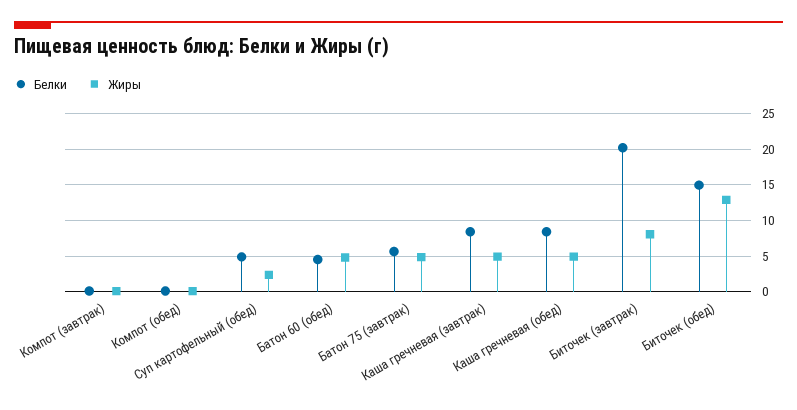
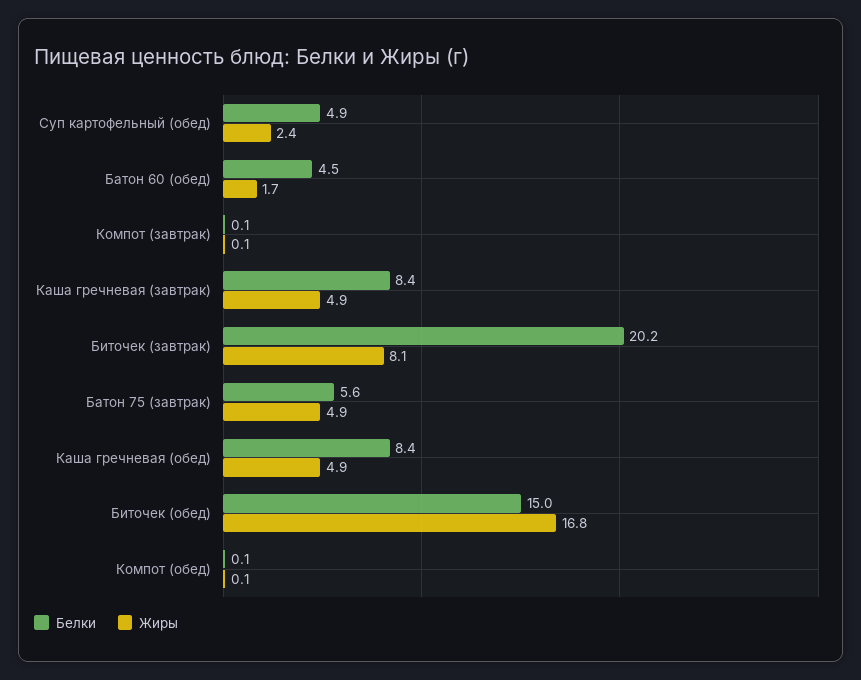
  {
    "Белки": {
      "Компот (завтрак)": 0.1,
      "Компот (обед)": 0.1,
      "Суп картофельный (обед)": 4.9,
      "Батон 60 (обед)": 4.5,
      "Батон 75 (завтрак)": 5.6,
      "Каша гречневая (завтрак)": 8.4,
      "Каша гречневая (обед)": 8.4,
      "Биточек (завтрак)": 20.2,
      "Биточек (обед)": 15
    },
    "Жиры": {
      "Компот (завтрак)": 0.1,
      "Компот (обед)": 0.1,
      "Суп картофельный (обед)": 2.4,
-     "Батон 60 (обед)": 5,
+     "Батон 60 (обед)": 1.7,
      "Батон 75 (завтрак)": 4.9,
      "Каша гречневая (завтрак)": 4.9,
      "Каша гречневая (обед)": 4.9,
      "Биточек (завтрак)": 8.1,
-     "Биточек (обед)": 13
+     "Биточек (обед)": 16.8
    }
  }

